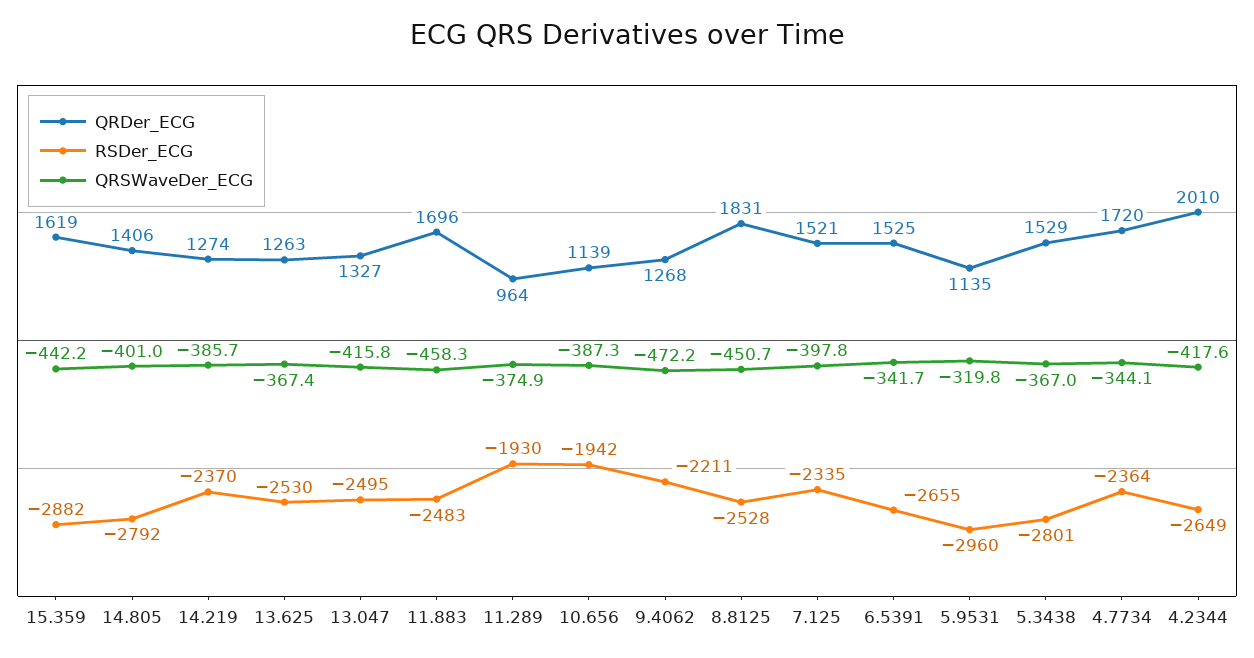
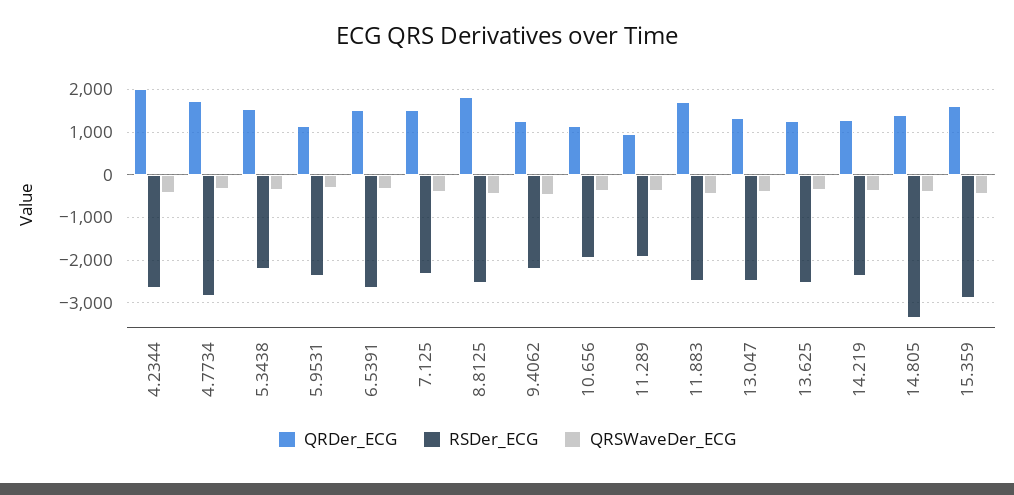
  {
    "QRDer_ECG": {
      "15.359": 1619,
      "14.805": 1406,
      "14.219": 1274,
      "13.625": 1263,
      "13.047": 1327,
      "11.883": 1696,
      "11.289": 964,
      "10.656": 1139,
      "9.4062": 1268,
      "8.8125": 1831,
      "7.125": 1521,
      "6.5391": 1525,
      "5.9531": 1135,
      "5.3438": 1529,
      "4.7734": 1720,
      "4.2344": 2010
    },
    "RSDer_ECG": {
      "15.359": -2882,
-     "14.805": -2792,
+     "14.805": -3400,
      "14.219": -2370,
      "13.625": -2530,
      "13.047": -2495,
      "11.883": -2483,
      "11.289": -1930,
      "10.656": -1942,
      "9.4062": -2211,
      "8.8125": -2528,
      "7.125": -2335,
      "6.5391": -2655,
-     "5.9531": -2960,
+     "5.9531": -2400,
-     "5.3438": -2801,
+     "5.3438": -2200,
-     "4.7734": -2364,
+     "4.7734": -2800,
      "4.2344": -2649
    },
    "QRSWaveDer_ECG": {
      "15.359": -442.2,
      "14.805": -401,
      "14.219": -385.7,
      "13.625": -367.4,
      "13.047": -415.8,
      "11.883": -458.3,
      "11.289": -374.9,
      "10.656": -387.3,
      "9.4062": -472.2,
      "8.8125": -450.7,
      "7.125": -397.8,
      "6.5391": -341.7,
      "5.9531": -319.8,
      "5.3438": -367,
      "4.7734": -344.1,
      "4.2344": -417.6
    }
  }

